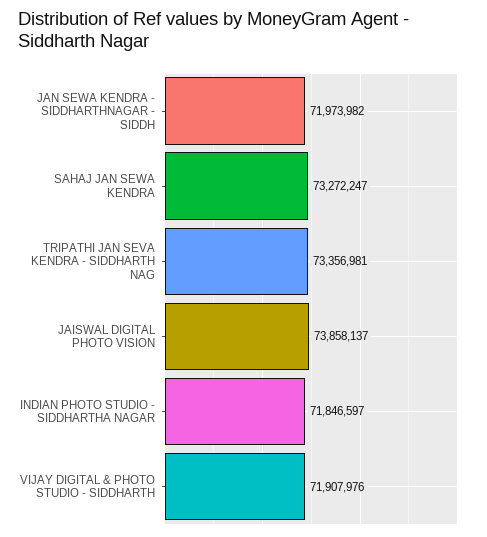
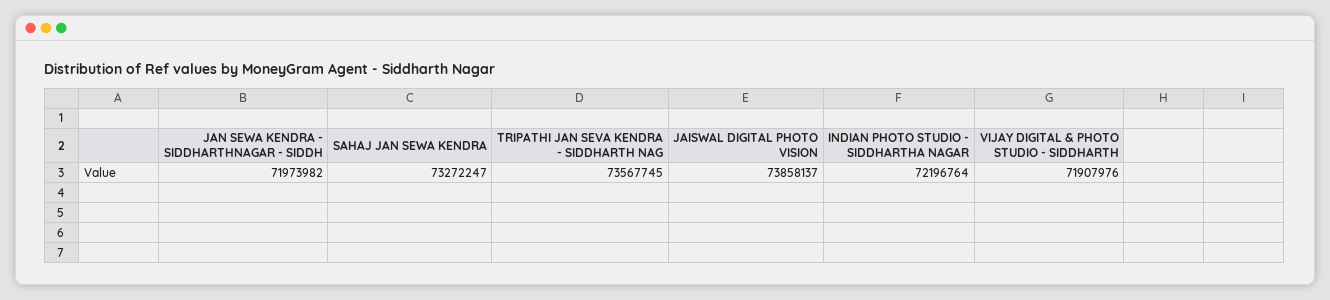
  {
    "JAN SEWA KENDRA - SIDDHARTHNAGAR - SIDDH": 71973982,
    "SAHAJ JAN SEWA KENDRA": 73272247,
-   "TRIPATHI JAN SEVA KENDRA - SIDDHARTH NAG": 73356981,
+   "TRIPATHI JAN SEVA KENDRA - SIDDHARTH NAG": 73567745,
    "JAISWAL DIGITAL PHOTO VISION": 73858137,
-   "INDIAN PHOTO STUDIO - SIDDHARTHA NAGAR": 71846597,
+   "INDIAN PHOTO STUDIO - SIDDHARTHA NAGAR": 72196764,
    "VIJAY DIGITAL & PHOTO STUDIO - SIDDHARTH": 71907976
  }

